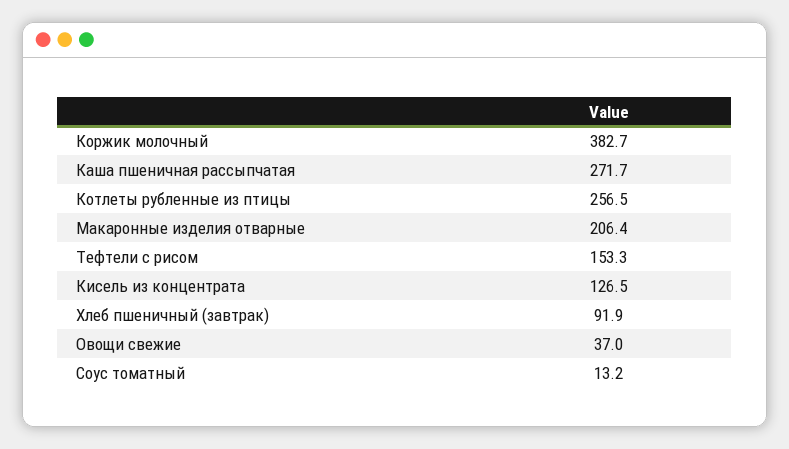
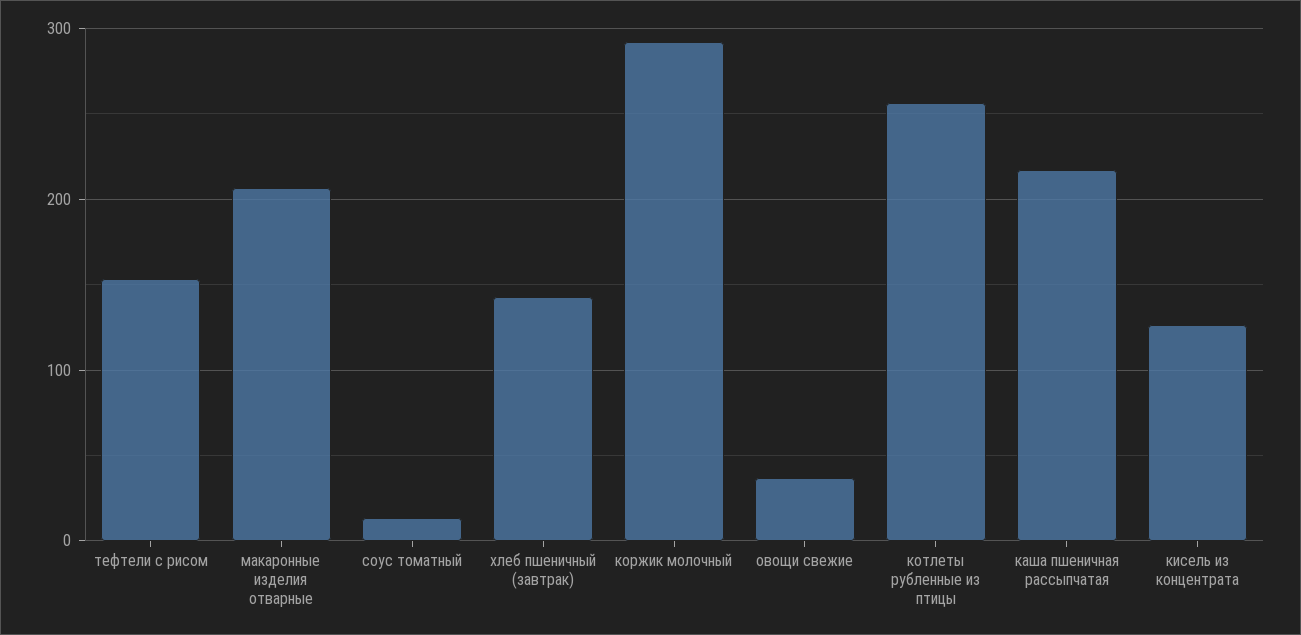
  {
-   "Коржик молочный": 382.7,
+   "Коржик молочный": 290,
-   "Каша пшеничная рассыпчатая": 271.7,
+   "Каша пшеничная рассыпчатая": 220,
    "Котлеты рубленные из птицы": 256.5,
    "Макаронные изделия отварные": 206.4,
    "Тефтели с рисом": 153.3,
    "Кисель из концентрата": 126.5,
-   "Хлеб пшеничный (завтрак)": 91.9,
+   "Хлеб пшеничный (завтрак)": 140,
    "Овощи свежие": 37,
    "Соус томатный": 13.2
  }

